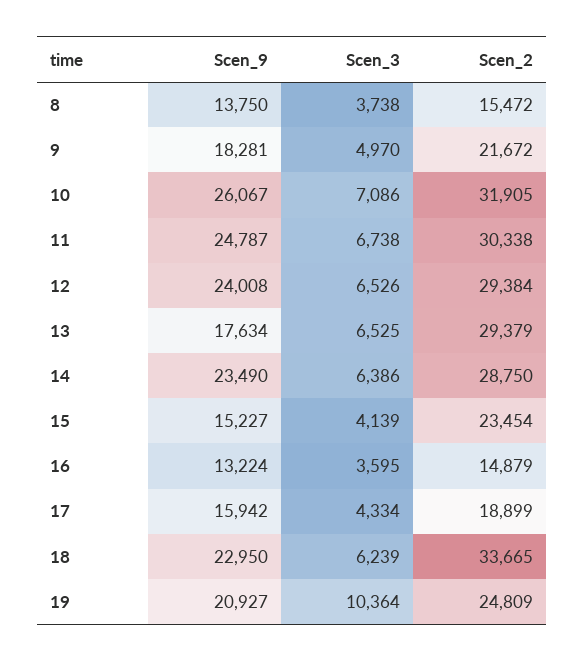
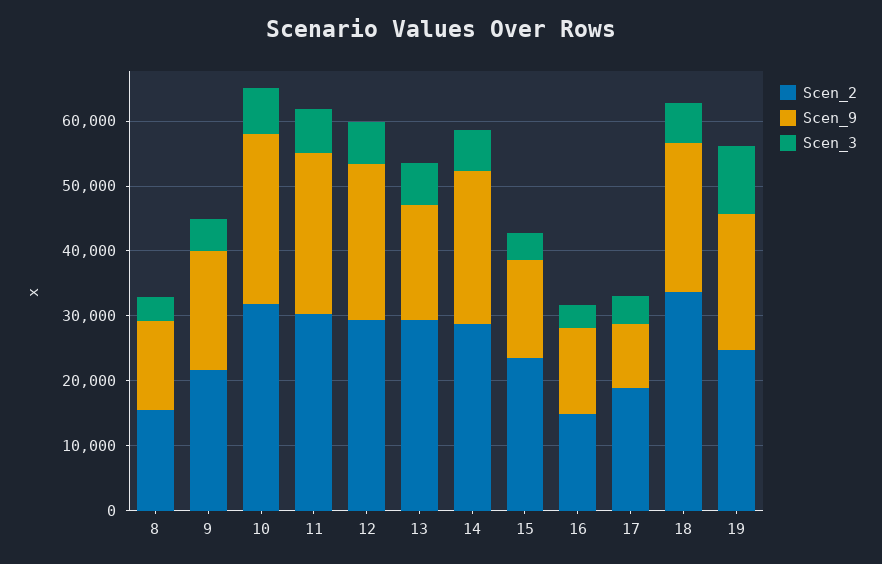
  {
    "Scen_9": {
      "8": 13750,
      "9": 18281,
      "10": 26067,
      "11": 24787,
      "12": 24008,
      "13": 17634,
      "14": 23490,
      "15": 15227,
      "16": 13224,
-     "17": 15942,
+     "17": 10000,
      "18": 22950,
      "19": 20927
    },
    "Scen_3": {
      "8": 3738,
      "9": 4970,
      "10": 7086,
      "11": 6738,
      "12": 6526,
      "13": 6525,
      "14": 6386,
      "15": 4139,
      "16": 3595,
      "17": 4334,
      "18": 6239,
      "19": 10364
    },
    "Scen_2": {
      "8": 15472,
      "9": 21672,
      "10": 31905,
      "11": 30338,
      "12": 29384,
      "13": 29379,
      "14": 28750,
      "15": 23454,
      "16": 14879,
      "17": 18899,
      "18": 33665,
      "19": 24809
    }
  }

